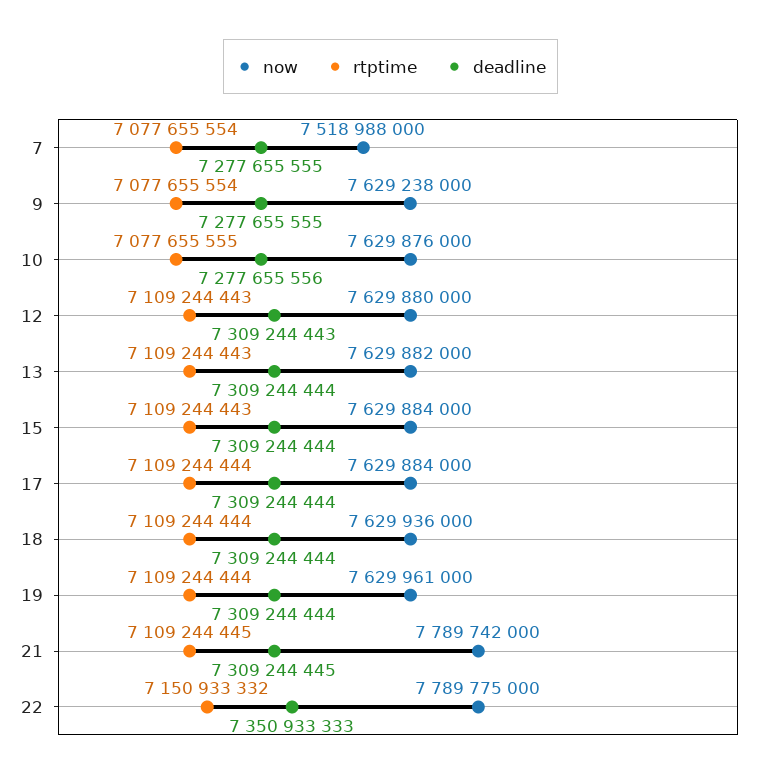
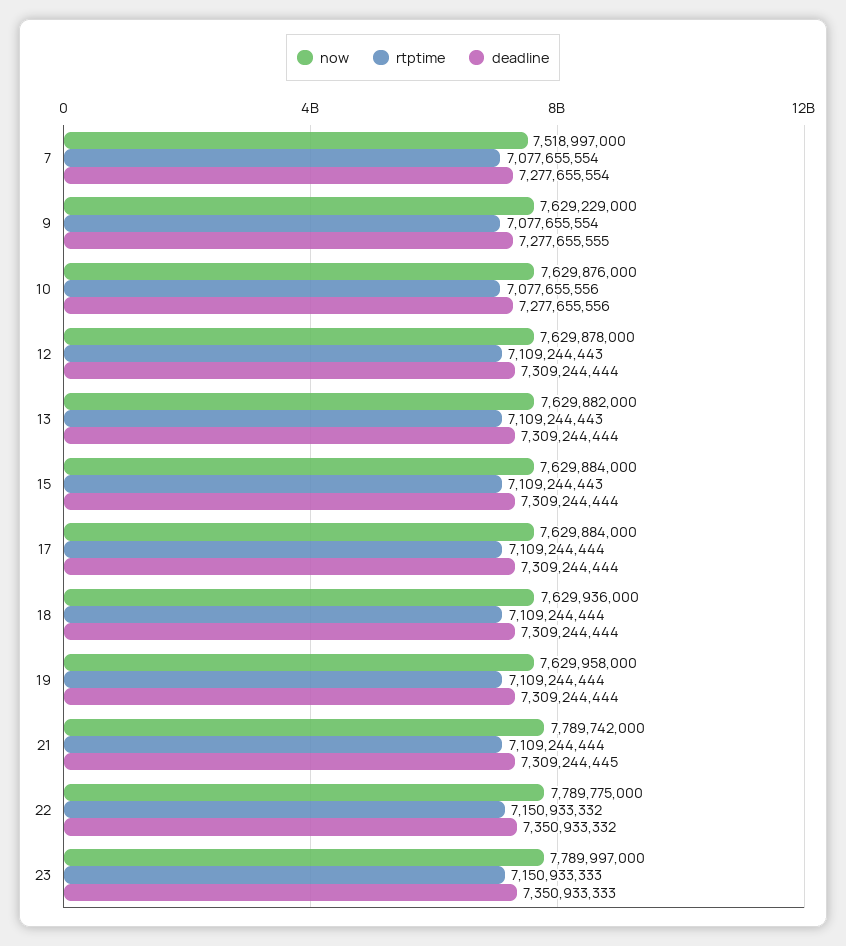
  {
    "now": {
-     "7": 7518988000,
+     "7": 7518997000,
-     "9": 7629238000,
+     "9": 7629229000,
      "10": 7629876000,
-     "12": 7629880000,
+     "12": 7629878000,
      "13": 7629882000,
      "15": 7629884000,
      "17": 7629884000,
      "18": 7629936000,
-     "19": 7629961000,
+     "19": 7629958000,
      "21": 7789742000,
-     "22": 7789775000
+     "22": 7789775000,
+     "23": 7789997000
    },
    "rtptime": {
      "7": 7077655554,
      "9": 7077655554,
-     "10": 7077655555,
+     "10": 7077655556,
      "12": 7109244443,
      "13": 7109244443,
      "15": 7109244443,
      "17": 7109244444,
      "18": 7109244444,
      "19": 7109244444,
-     "21": 7109244445,
+     "21": 7109244444,
-     "22": 7150933332
+     "22": 7150933332,
+     "23": 7150933333
    },
    "deadline": {
-     "7": 7277655555,
+     "7": 7277655554,
      "9": 7277655555,
      "10": 7277655556,
-     "12": 7309244443,
+     "12": 7309244444,
      "13": 7309244444,
      "15": 7309244444,
      "17": 7309244444,
      "18": 7309244444,
      "19": 7309244444,
      "21": 7309244445,
-     "22": 7350933333
+     "22": 7350933332,
+     "23": 7350933333
    }
  }

